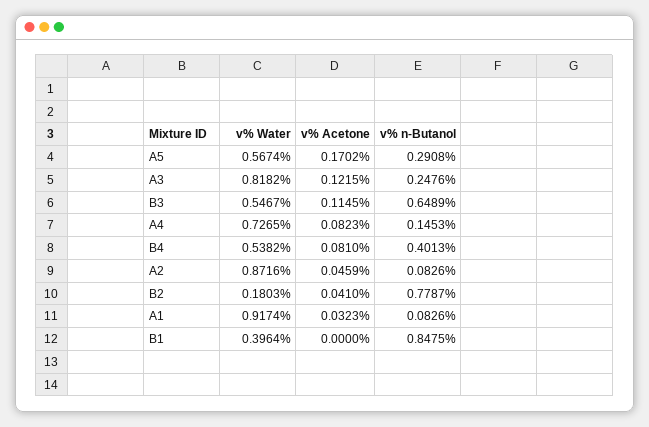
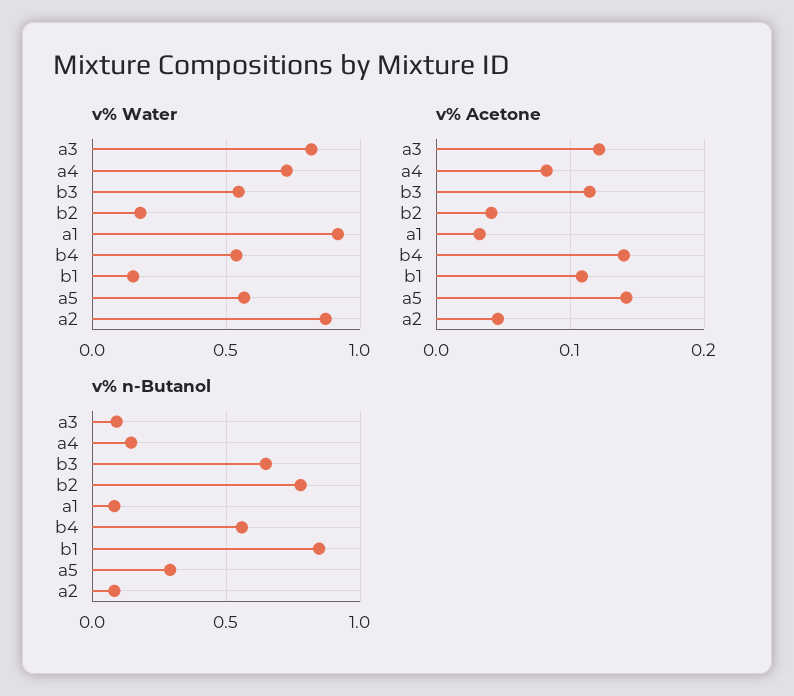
  {
    "v% Water": {
      "A5": 0.5674,
      "A3": 0.8182,
      "B3": 0.5467,
      "A4": 0.7265,
      "B4": 0.5382,
      "A2": 0.8716,
      "B2": 0.1803,
      "A1": 0.9174,
-     "B1": 0.3964
+     "B1": 0.15
    },
    "v% Acetone": {
-     "A5": 0.1702,
+     "A5": 0.14,
      "A3": 0.1215,
      "B3": 0.1145,
      "A4": 0.0823,
-     "B4": 0.081,
+     "B4": 0.14,
      "A2": 0.0459,
      "B2": 0.041,
      "A1": 0.0323,
-     "B1": 0
+     "B1": 0.11
    },
    "v% n-Butanol": {
      "A5": 0.2908,
-     "A3": 0.2476,
+     "A3": 0.1,
      "B3": 0.6489,
      "A4": 0.1453,
-     "B4": 0.4013,
+     "B4": 0.55,
      "A2": 0.0826,
      "B2": 0.7787,
      "A1": 0.0826,
      "B1": 0.8475
    }
  }

